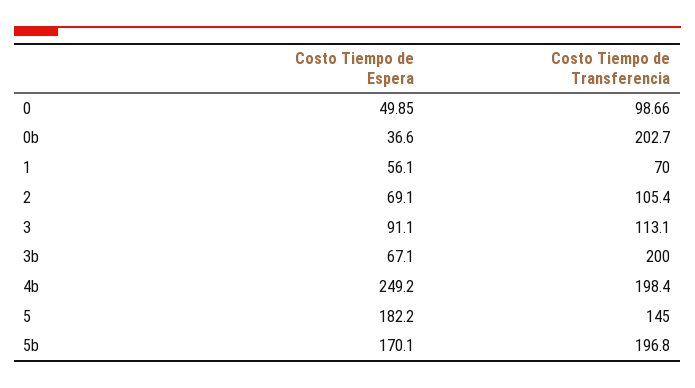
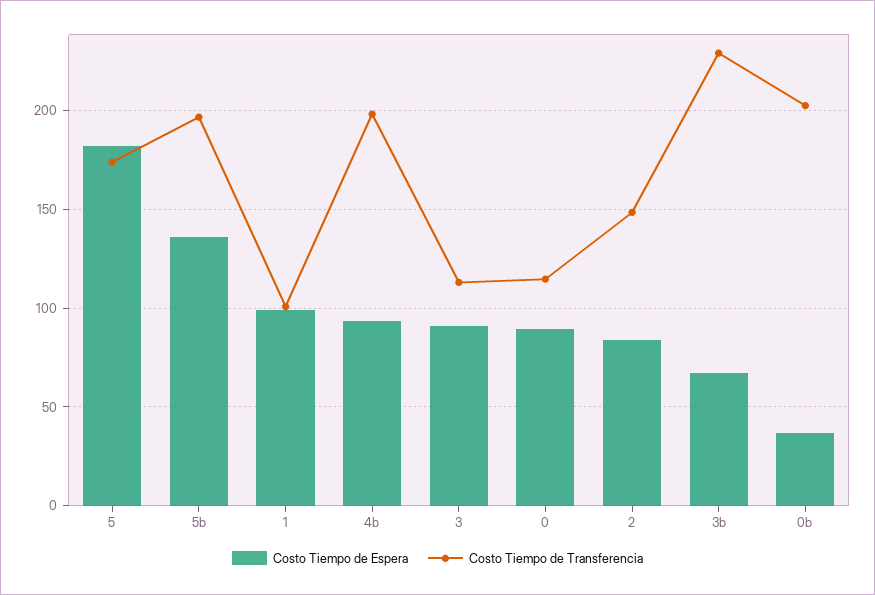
  {
    "Costo Tiempo de Espera": {
-     "0": 49.85,
+     "0": 90,
      "0b": 36.6,
-     "1": 56.1,
+     "1": 100,
-     "2": 69.1,
+     "2": 85,
      "3": 91.1,
      "3b": 67.1,
-     "4b": 249.2,
+     "4b": 95,
      "5": 182.2,
-     "5b": 170.1
+     "5b": 135
    },
    "Costo Tiempo de Transferencia": {
-     "0": 98.66,
+     "0": 115,
      "0b": 202.7,
-     "1": 70,
+     "1": 100,
-     "2": 105.4,
+     "2": 150,
      "3": 113.1,
-     "3b": 200,
+     "3b": 230,
      "4b": 198.4,
-     "5": 145,
+     "5": 175,
      "5b": 196.8
    }
  }

